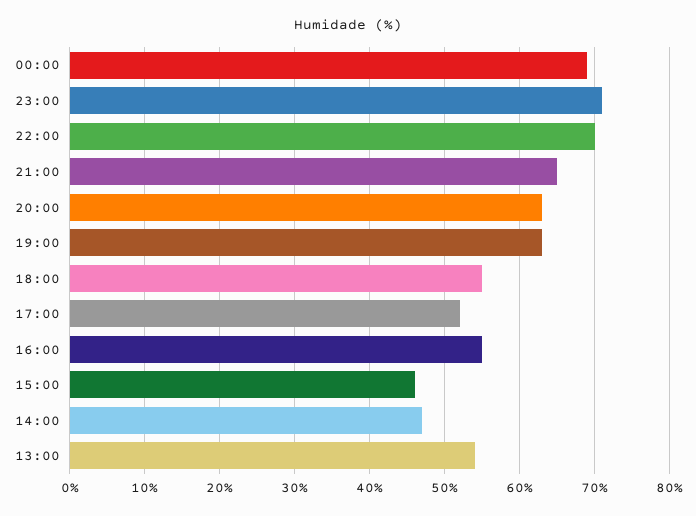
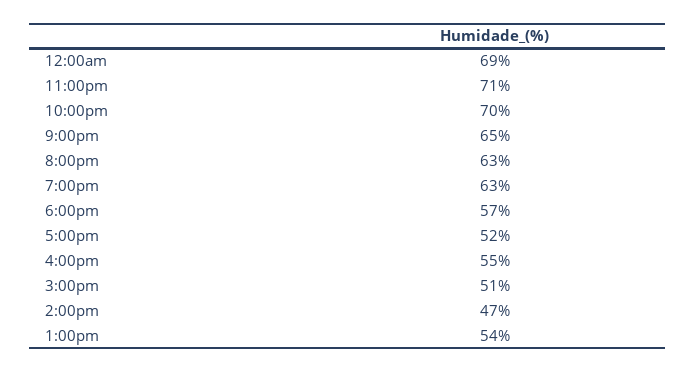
  {
    "00:00": 69,
    "23:00": 71,
    "22:00": 70,
    "21:00": 65,
    "20:00": 63,
    "19:00": 63,
-   "18:00": 55,
+   "18:00": 57,
    "17:00": 52,
    "16:00": 55,
-   "15:00": 46,
+   "15:00": 51,
    "14:00": 47,
    "13:00": 54
  }

